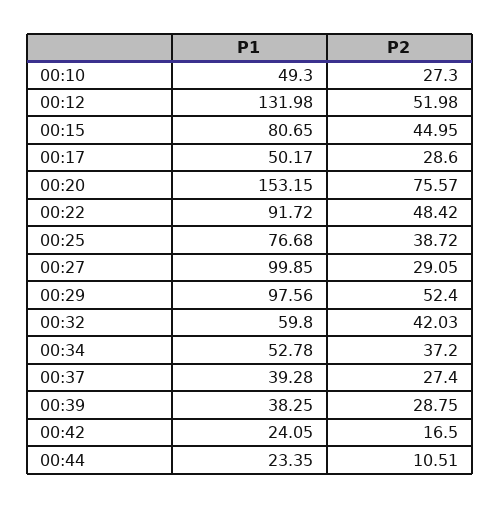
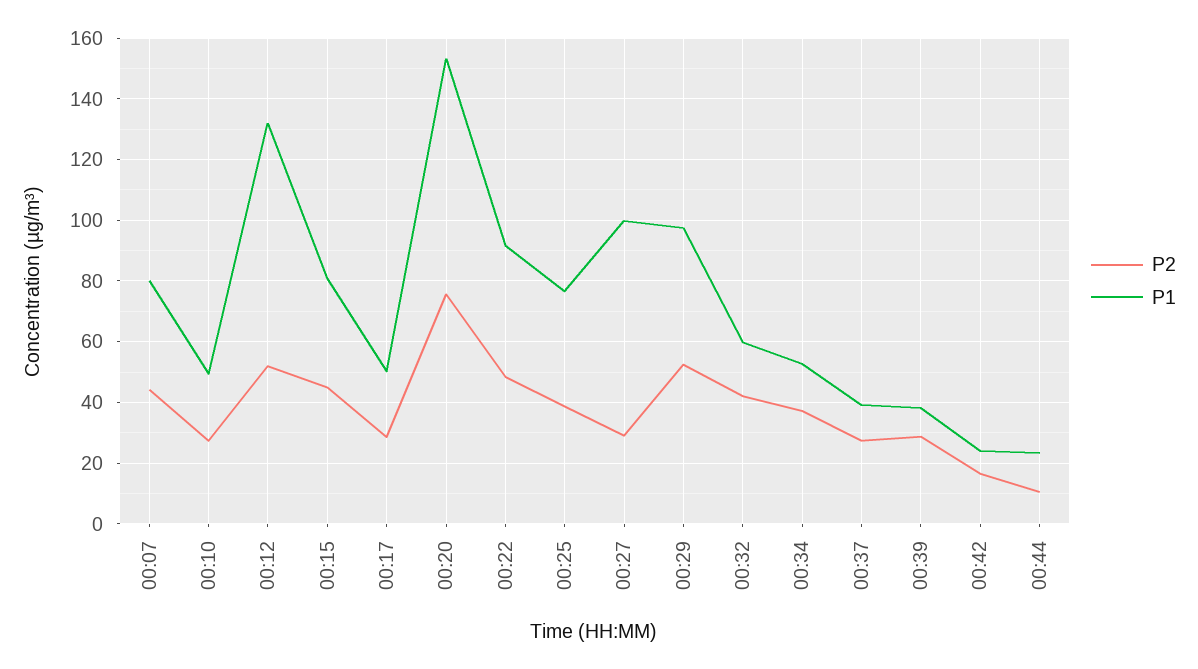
  {
    "P1": {
      "00:10": 49.3,
      "00:12": 131.98,
      "00:15": 80.65,
      "00:17": 50.17,
      "00:20": 153.15,
      "00:22": 91.72,
      "00:25": 76.68,
      "00:27": 99.85,
      "00:29": 97.56,
      "00:32": 59.8,
      "00:34": 52.78,
      "00:37": 39.28,
      "00:39": 38.25,
      "00:42": 24.05,
-     "00:44": 23.35
+     "00:44": 23.35,
+     "00:07": 80
    },
    "P2": {
      "00:10": 27.3,
      "00:12": 51.98,
      "00:15": 44.95,
      "00:17": 28.6,
      "00:20": 75.57,
      "00:22": 48.42,
      "00:25": 38.72,
      "00:27": 29.05,
      "00:29": 52.4,
      "00:32": 42.03,
      "00:34": 37.2,
      "00:37": 27.4,
      "00:39": 28.75,
      "00:42": 16.5,
-     "00:44": 10.51
+     "00:44": 10.51,
+     "00:07": 44
    }
  }

